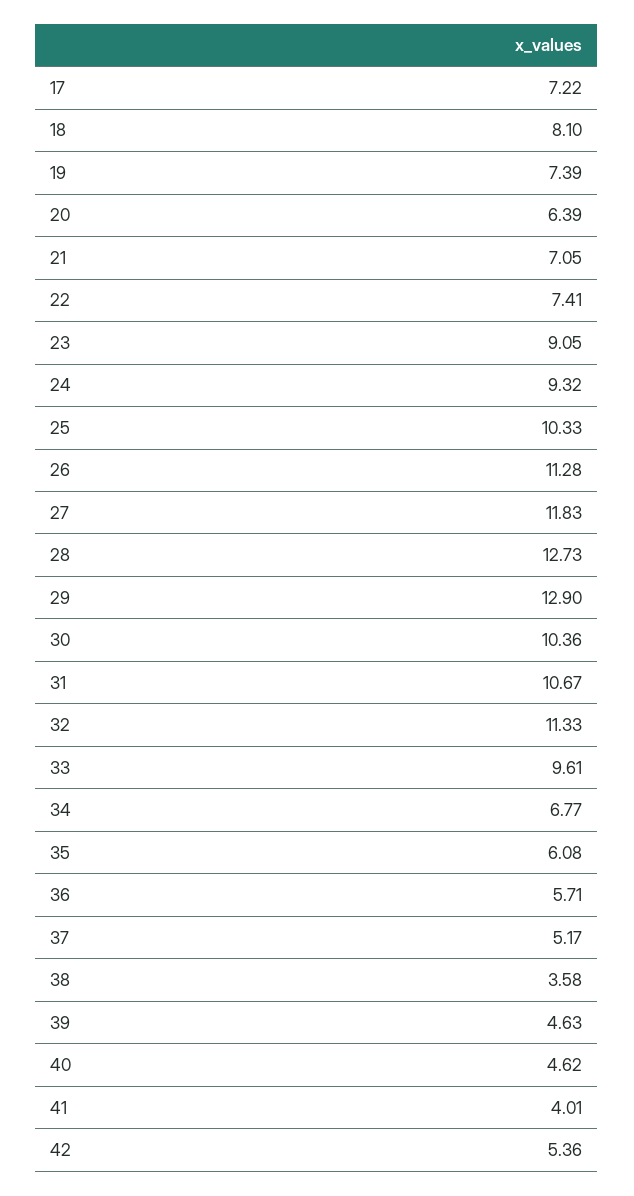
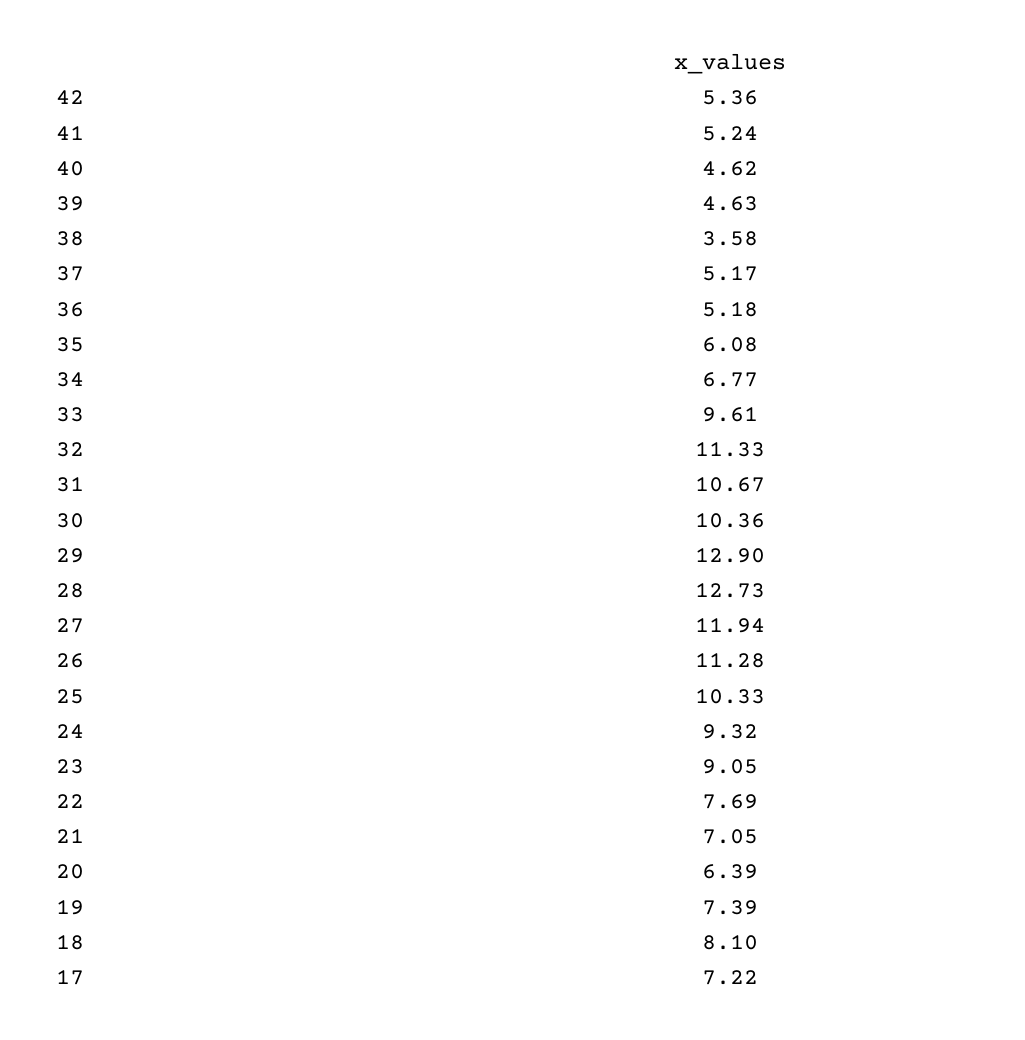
  {
    "17": 7.22,
    "18": 8.1,
    "19": 7.39,
    "20": 6.39,
    "21": 7.05,
-   "22": 7.41,
+   "22": 7.69,
    "23": 9.05,
    "24": 9.32,
    "25": 10.33,
    "26": 11.28,
-   "27": 11.83,
+   "27": 11.94,
    "28": 12.73,
    "29": 12.9,
    "30": 10.36,
    "31": 10.67,
    "32": 11.33,
    "33": 9.61,
    "34": 6.77,
    "35": 6.08,
-   "36": 5.71,
+   "36": 5.18,
    "37": 5.17,
    "38": 3.58,
    "39": 4.63,
    "40": 4.62,
-   "41": 4.01,
+   "41": 5.24,
    "42": 5.36
  }

